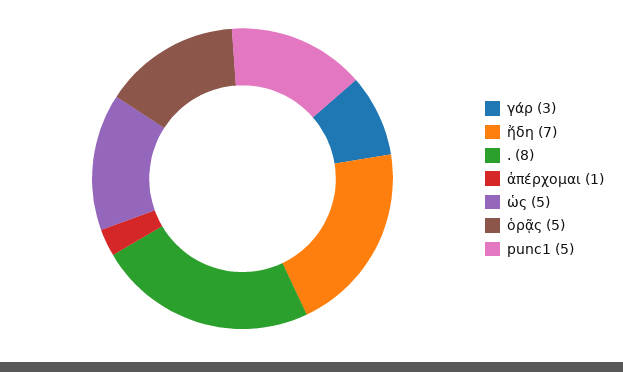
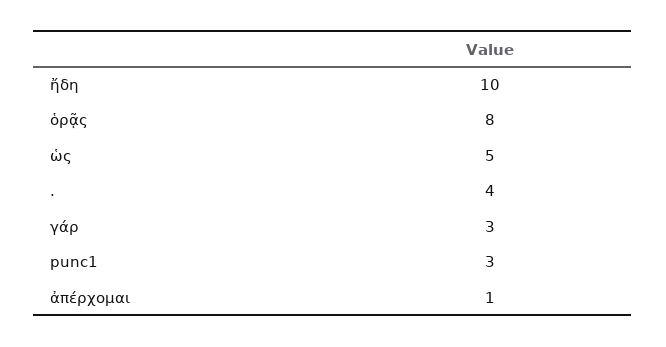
  {
    "γάρ": 3,
-   "ἤδη": 7,
+   "ἤδη": 10,
-   ".": 8,
+   ".": 4,
    "ἀπέρχομαι": 1,
    "ὡς": 5,
-   "ὁρᾷς": 5,
+   "ὁρᾷς": 8,
-   "punc1": 5
+   "punc1": 3
  }

